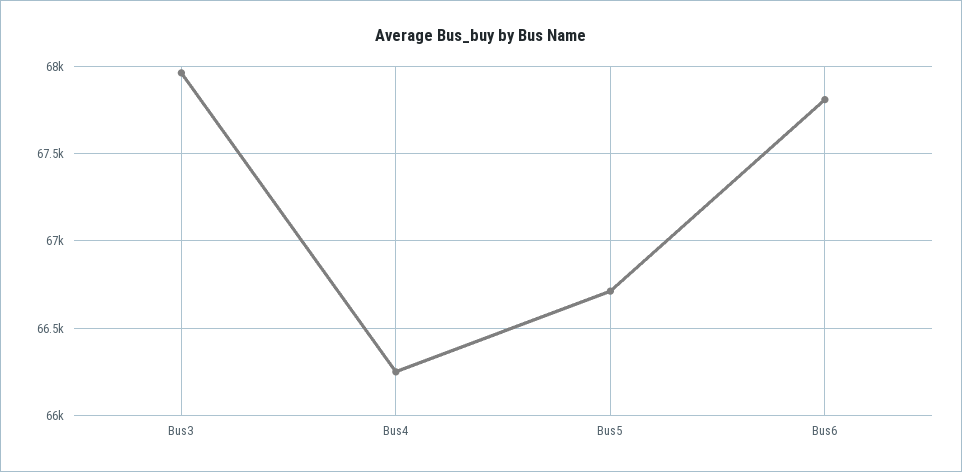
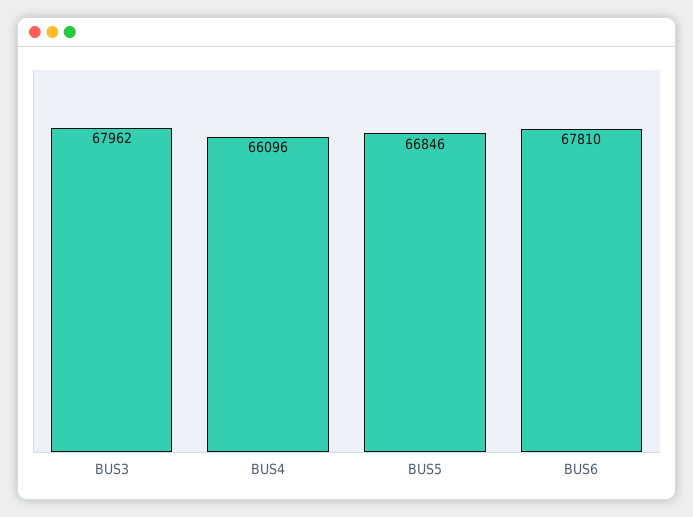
  {
    "Bus3": 67962,
-   "Bus4": 66250,
+   "Bus4": 66096,
-   "Bus5": 66700,
+   "Bus5": 66846,
    "Bus6": 67810
  }

